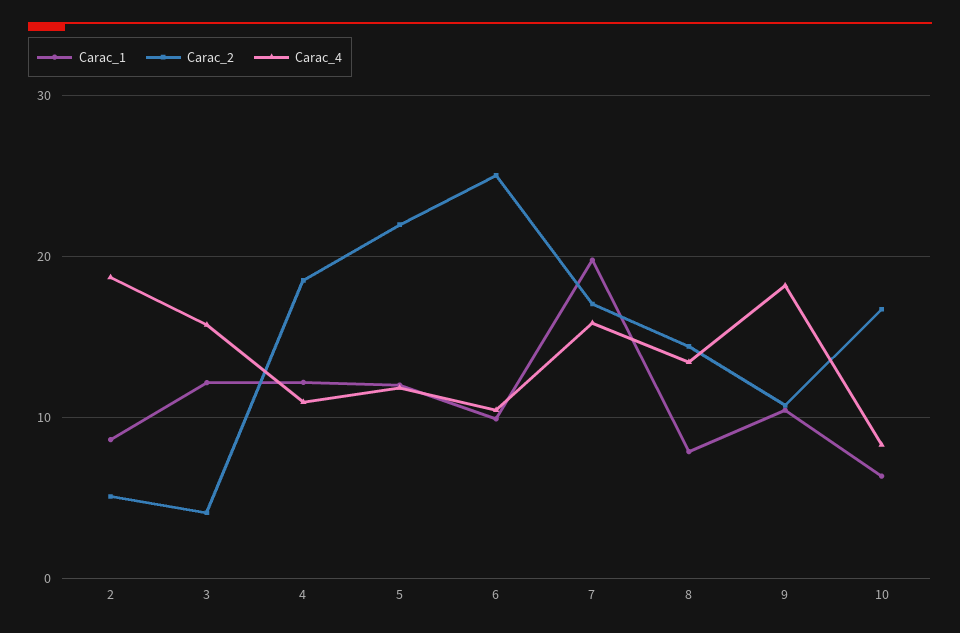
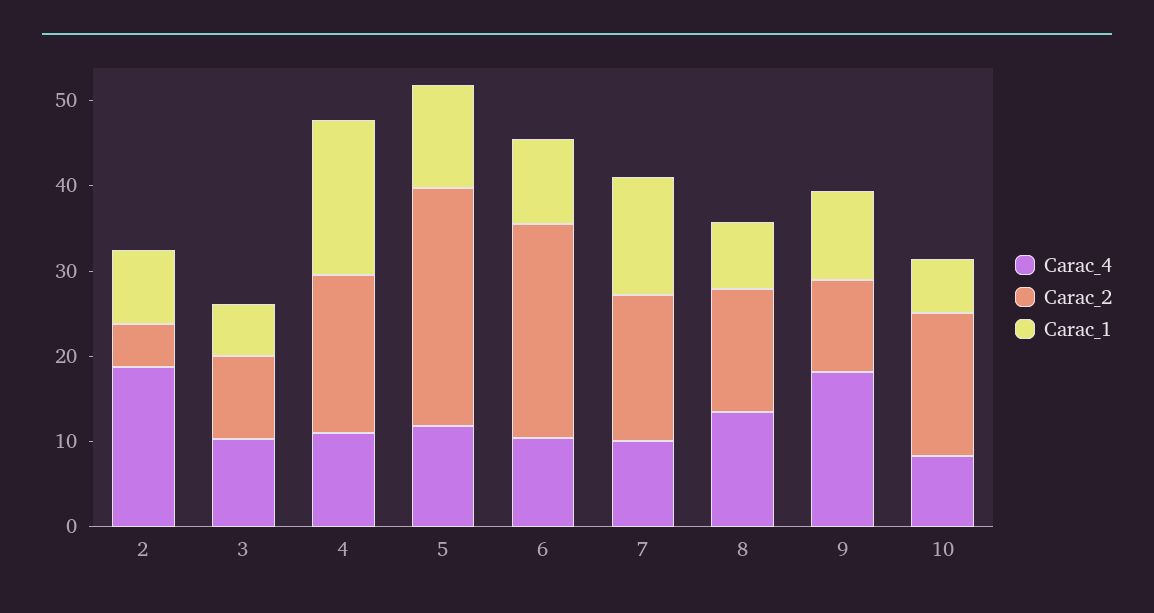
  {
    "Carac_1": {
      "2": 9,
-     "3": 12,
+     "3": 6,
-     "4": 12,
+     "4": 18,
      "5": 12,
      "6": 10,
-     "7": 20,
+     "7": 14,
      "8": 8,
      "9": 10,
      "10": 6
    },
    "Carac_2": {
      "2": 5,
-     "3": 4,
+     "3": 10,
      "4": 19,
-     "5": 22,
+     "5": 28,
      "6": 25,
      "7": 17,
      "8": 14,
      "9": 11,
      "10": 17
    },
    "Carac_4": {
      "2": 19,
-     "3": 16,
+     "3": 10,
      "4": 11,
      "5": 12,
      "6": 10,
-     "7": 16,
+     "7": 10,
      "8": 13,
      "9": 18,
      "10": 8
    }
  }

